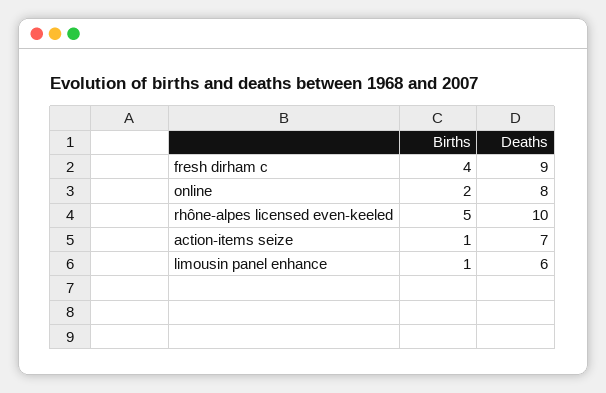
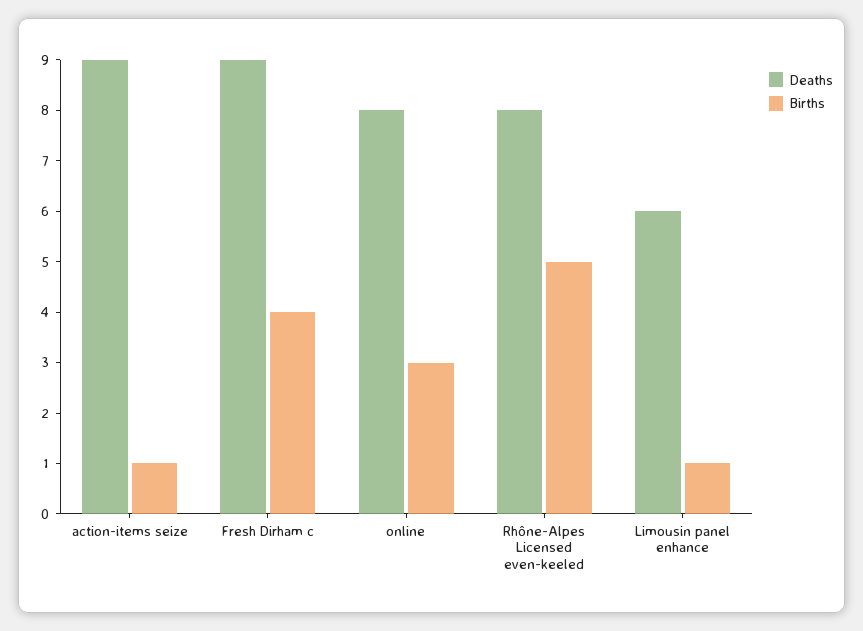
  {
    "Births": {
      "fresh dirham c": 4,
-     "online": 2,
+     "online": 3,
      "rhône-alpes licensed even-keeled": 5,
      "action-items seize": 1,
      "limousin panel enhance": 1
    },
    "Deaths": {
      "fresh dirham c": 9,
      "online": 8,
-     "rhône-alpes licensed even-keeled": 10,
+     "rhône-alpes licensed even-keeled": 8,
-     "action-items seize": 7,
+     "action-items seize": 9,
      "limousin panel enhance": 6
    }
  }

